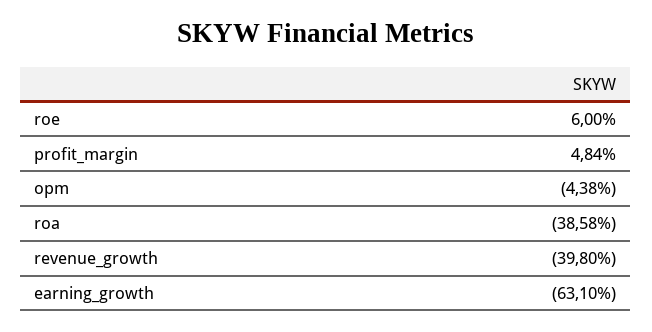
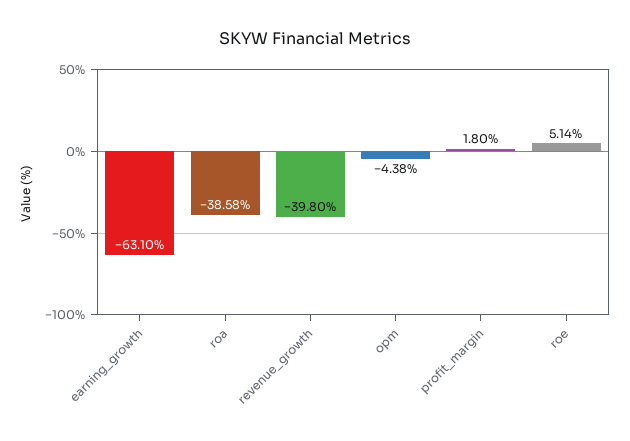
  {
-   "roe": 6,
+   "roe": 5.14,
-   "profit_margin": 4.84,
+   "profit_margin": 1.8,
    "opm": -4.38,
    "roa": -38.58,
    "revenue_growth": -39.8,
    "earning_growth": -63.1
  }

